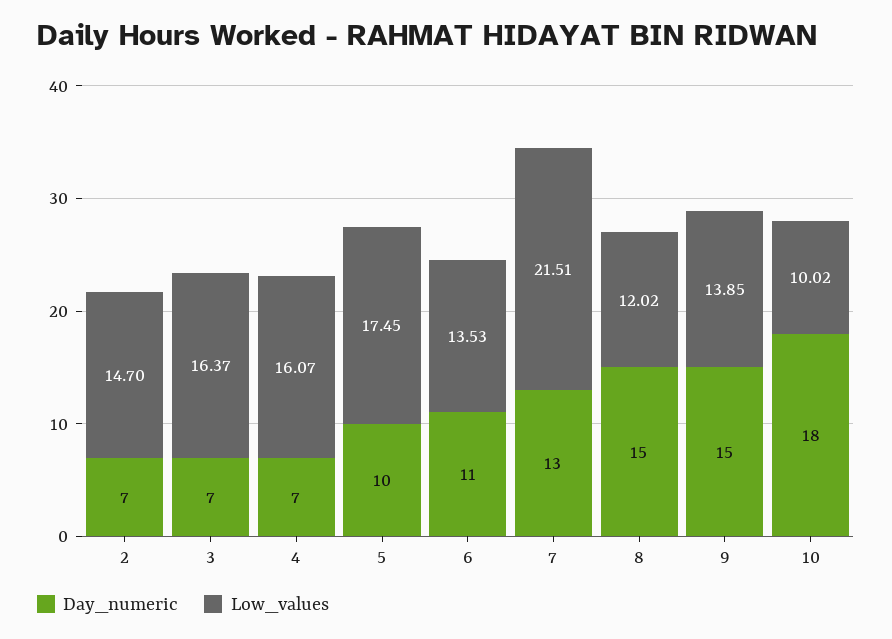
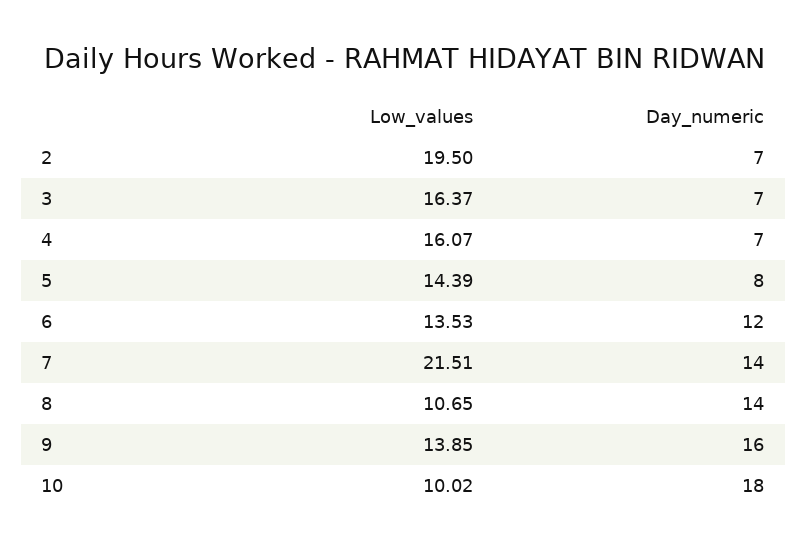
  {
    "Day_numeric": {
      "2": 7,
      "3": 7,
      "4": 7,
-     "5": 10,
+     "5": 8,
-     "6": 11,
+     "6": 12,
-     "7": 13,
+     "7": 14,
-     "8": 15,
+     "8": 14,
-     "9": 15,
+     "9": 16,
      "10": 18
    },
    "Low_values": {
-     "2": 14.7,
+     "2": 19.5,
      "3": 16.37,
      "4": 16.07,
-     "5": 17.45,
+     "5": 14.39,
      "6": 13.53,
      "7": 21.51,
-     "8": 12.02,
+     "8": 10.65,
      "9": 13.85,
      "10": 10.02
    }
  }

